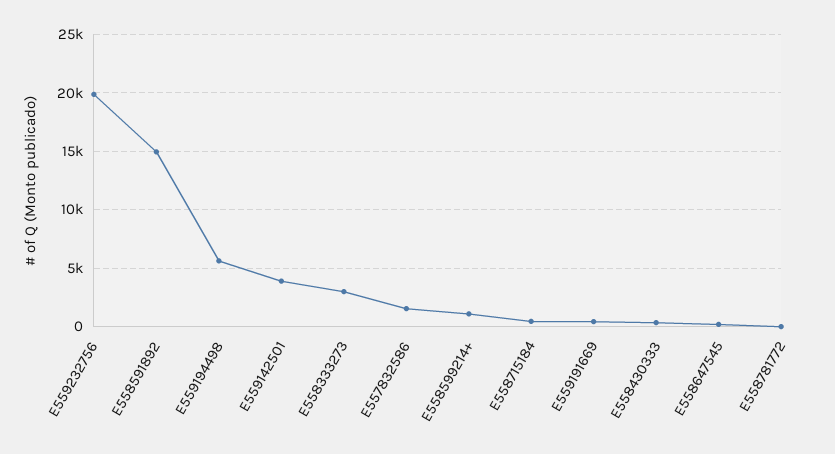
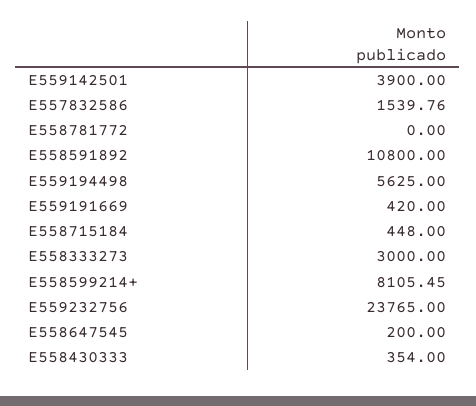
  {
-   "E559232756": 20000,
+   "E559232756": 23765,
-   "E558591892": 15000,
+   "E558591892": 10800,
    "E559194498": 5625,
    "E559142501": 3900,
    "E558333273": 3000,
    "E557832586": 1539.76,
-   "E558599214+": 1000,
+   "E558599214+": 8105.45,
    "E558715184": 448,
    "E559191669": 420,
    "E558430333": 354,
    "E558647545": 200,
    "E558781772": 0
  }

